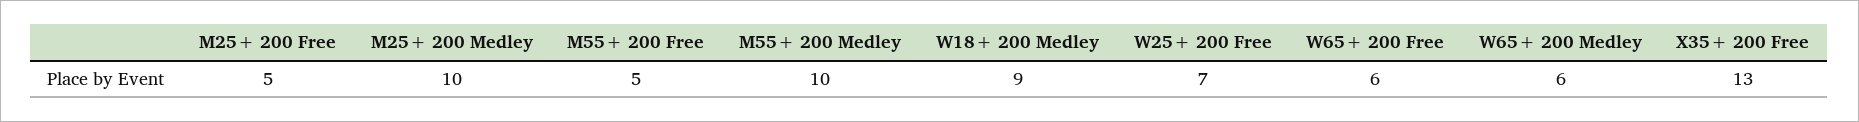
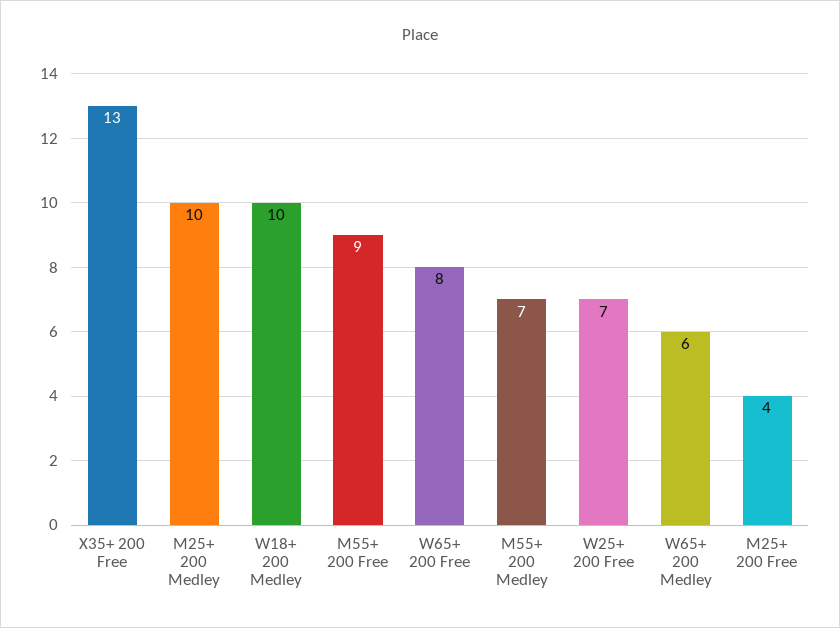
  {
-   "M25+ 200 Free": 5,
+   "M25+ 200 Free": 4,
    "M25+ 200 Medley": 10,
-   "M55+ 200 Free": 5,
+   "M55+ 200 Free": 9,
-   "M55+ 200 Medley": 10,
+   "M55+ 200 Medley": 7,
-   "W18+ 200 Medley": 9,
+   "W18+ 200 Medley": 10,
    "W25+ 200 Free": 7,
-   "W65+ 200 Free": 6,
+   "W65+ 200 Free": 8,
    "W65+ 200 Medley": 6,
    "X35+ 200 Free": 13
  }

